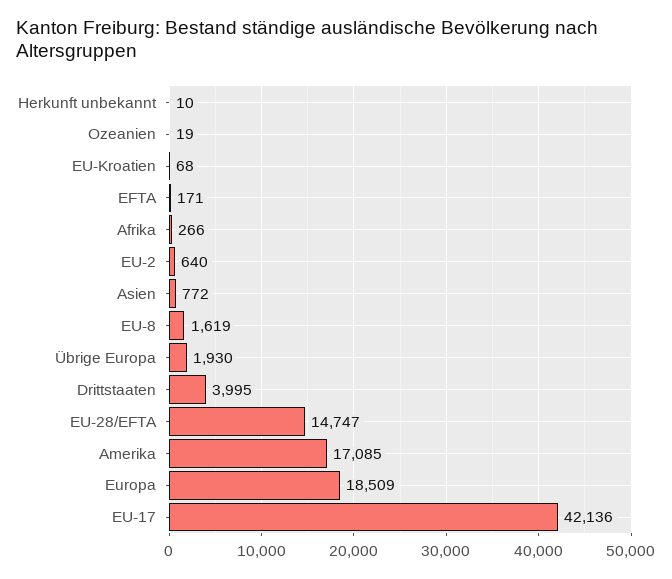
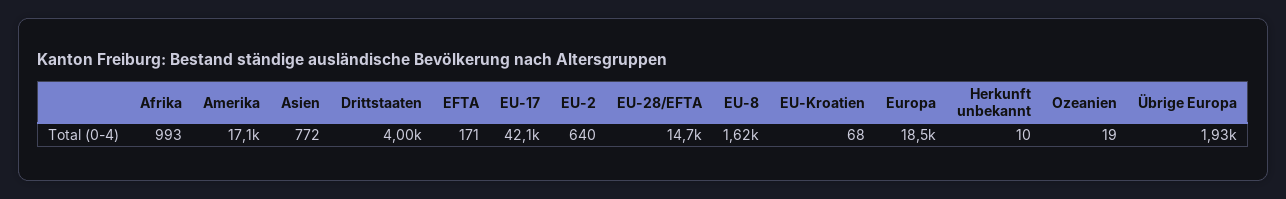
  {
    "Herkunft unbekannt": 10,
    "Ozeanien": 19,
    "EU-Kroatien": 68,
    "EFTA": 171,
-   "Afrika": 266,
+   "Afrika": 993,
    "EU-2": 640,
    "Asien": 772,
    "EU-8": 1619,
    "Übrige Europa": 1930,
    "Drittstaaten": 3995,
    "EU-28/EFTA": 14747,
    "Amerika": 17085,
    "Europa": 18509,
    "EU-17": 42136
  }

